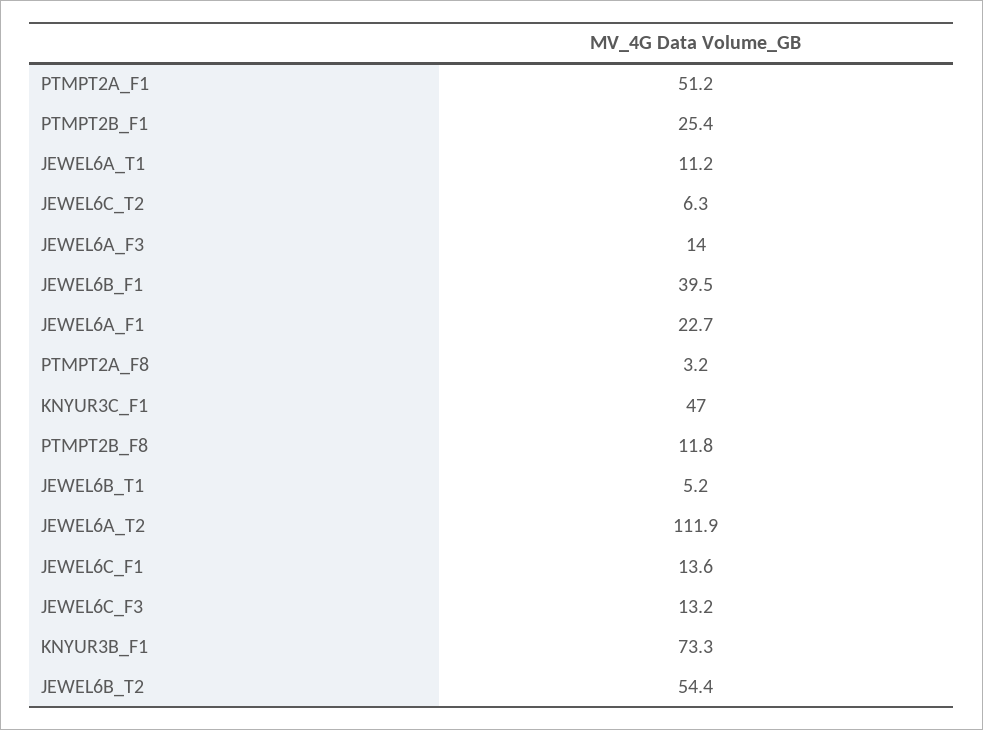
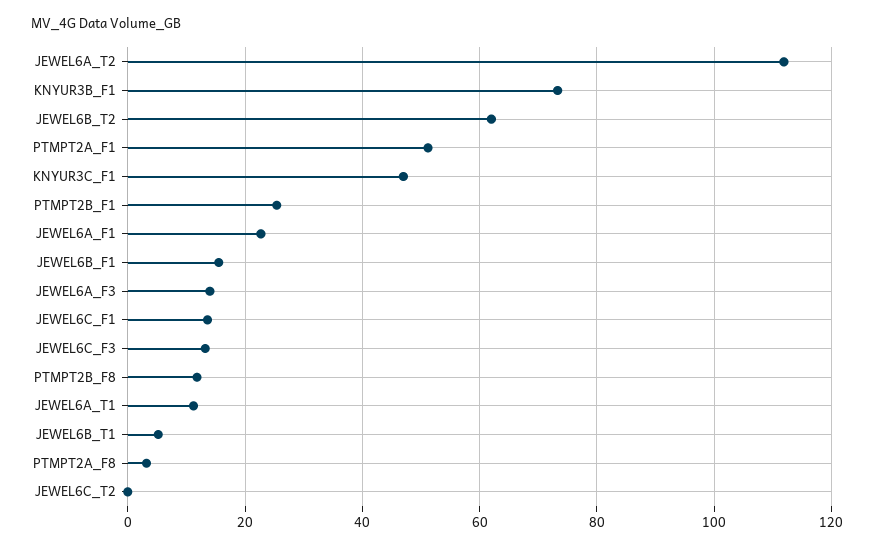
  {
    "PTMPT2A_F1": 51.2,
    "PTMPT2B_F1": 25.4,
    "JEWEL6A_T1": 11.2,
-   "JEWEL6C_T2": 6.3,
+   "JEWEL6C_T2": 0,
    "JEWEL6A_F3": 14,
-   "JEWEL6B_F1": 39.5,
+   "JEWEL6B_F1": 16,
    "JEWEL6A_F1": 22.7,
    "PTMPT2A_F8": 3.2,
    "KNYUR3C_F1": 47,
    "PTMPT2B_F8": 11.8,
    "JEWEL6B_T1": 5.2,
    "JEWEL6A_T2": 111.9,
    "JEWEL6C_F1": 13.6,
    "JEWEL6C_F3": 13.2,
    "KNYUR3B_F1": 73.3,
-   "JEWEL6B_T2": 54.4
+   "JEWEL6B_T2": 62
  }

